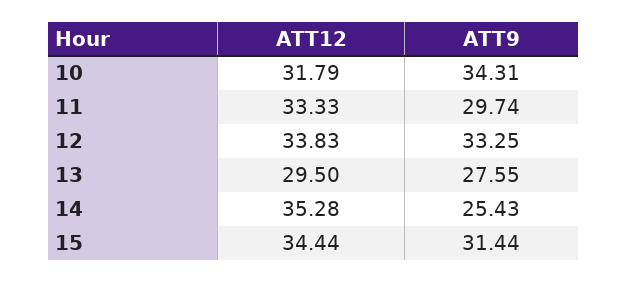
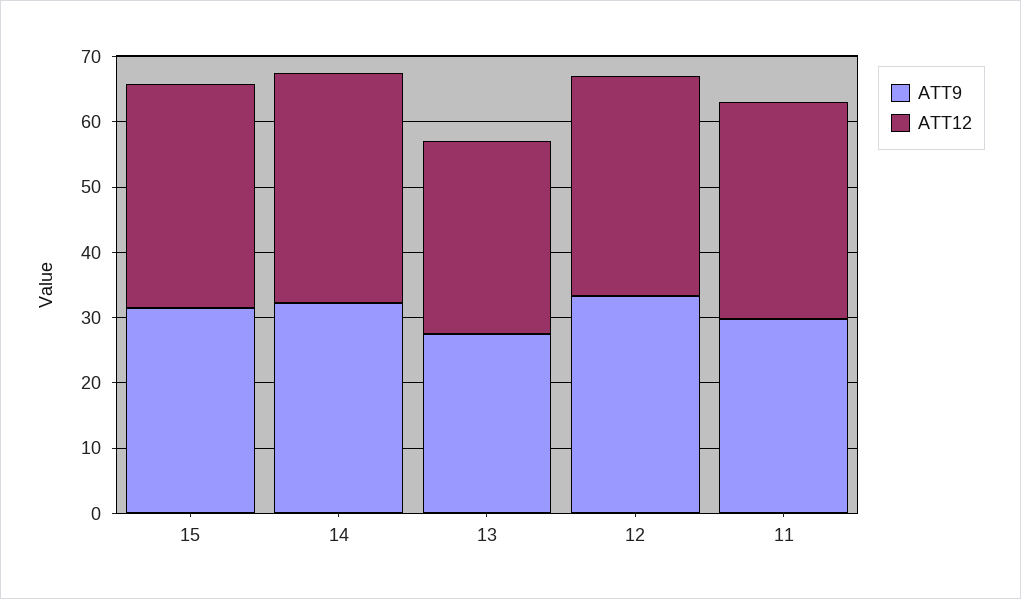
  {
    "ATT12": {
-     "10": 31.79,
      "11": 33.33,
      "12": 33.83,
      "13": 29.5,
      "14": 35.28,
      "15": 34.44
    },
    "ATT9": {
-     "10": 34.31,
      "11": 29.74,
      "12": 33.25,
      "13": 27.55,
-     "14": 25.43,
+     "14": 32,
      "15": 31.44
    }
  }

